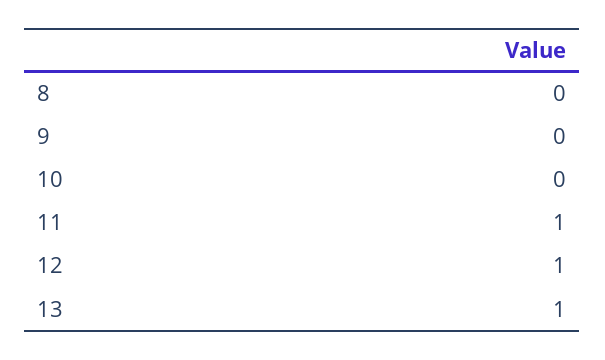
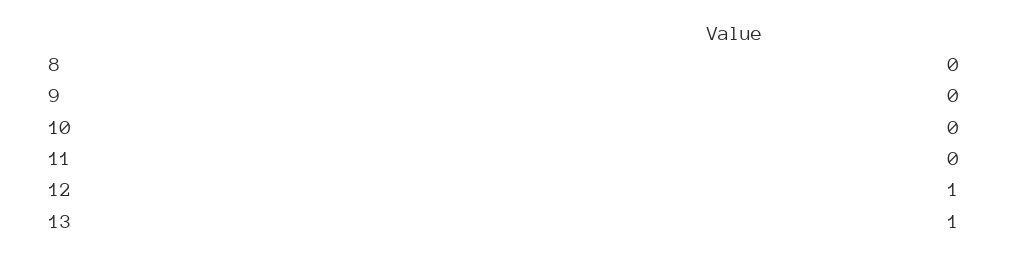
  {
    "8": 0,
    "9": 0,
    "10": 0,
-   "11": 1,
+   "11": 0,
    "12": 1,
    "13": 1
  }

